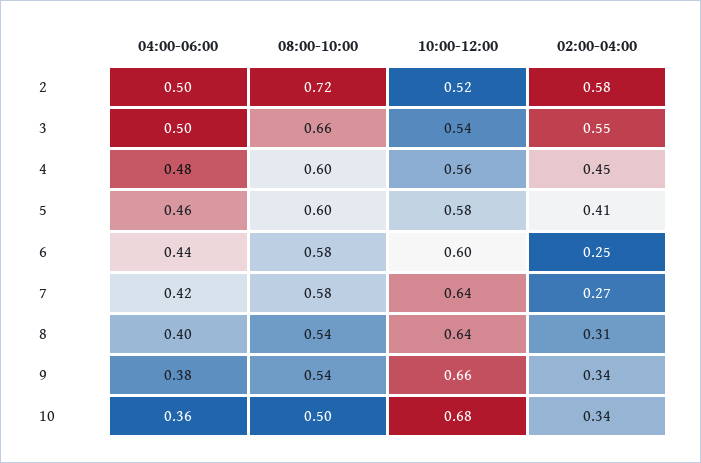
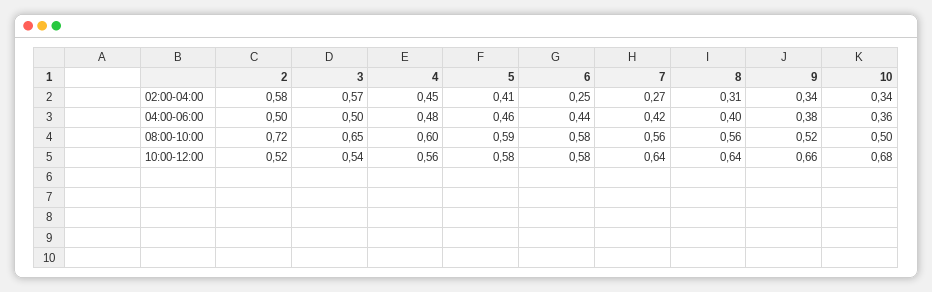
  {
    "04:00-06:00": {
      "2": 0.5,
      "3": 0.5,
      "4": 0.48,
      "5": 0.46,
      "6": 0.44,
      "7": 0.42,
      "8": 0.4,
      "9": 0.38,
      "10": 0.36
    },
    "08:00-10:00": {
      "2": 0.72,
-     "3": 0.66,
+     "3": 0.65,
      "4": 0.6,
-     "5": 0.6,
+     "5": 0.59,
      "6": 0.58,
-     "7": 0.58,
+     "7": 0.56,
-     "8": 0.54,
+     "8": 0.56,
-     "9": 0.54,
+     "9": 0.52,
      "10": 0.5
    },
    "10:00-12:00": {
      "2": 0.52,
      "3": 0.54,
      "4": 0.56,
      "5": 0.58,
-     "6": 0.6,
+     "6": 0.58,
      "7": 0.64,
      "8": 0.64,
      "9": 0.66,
      "10": 0.68
    },
    "02:00-04:00": {
      "2": 0.58,
-     "3": 0.55,
+     "3": 0.57,
      "4": 0.45,
      "5": 0.41,
      "6": 0.25,
      "7": 0.27,
      "8": 0.31,
      "9": 0.34,
      "10": 0.34
    }
  }

